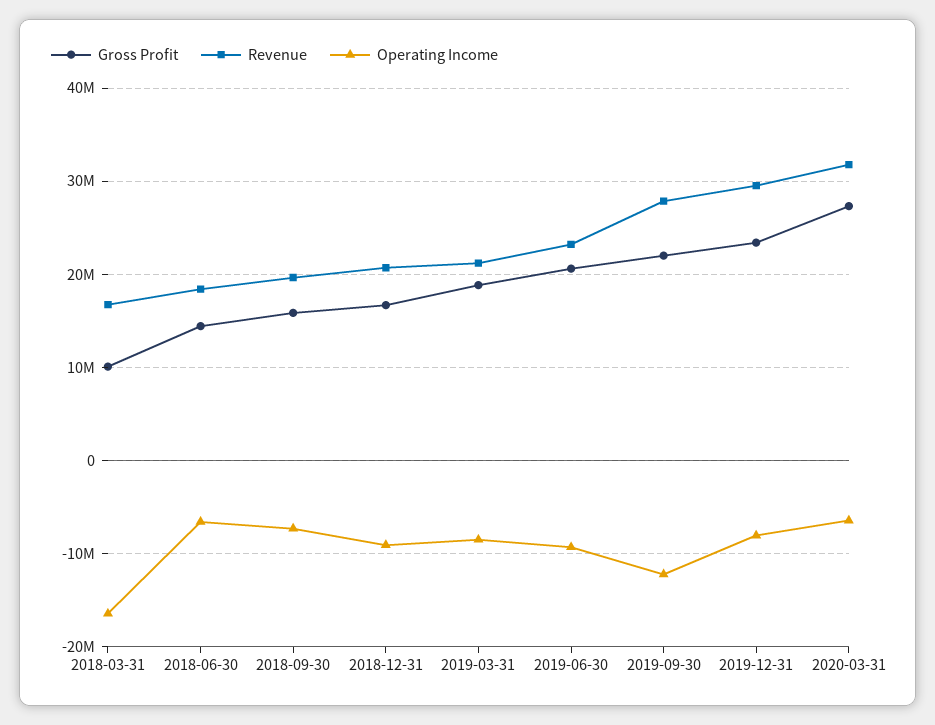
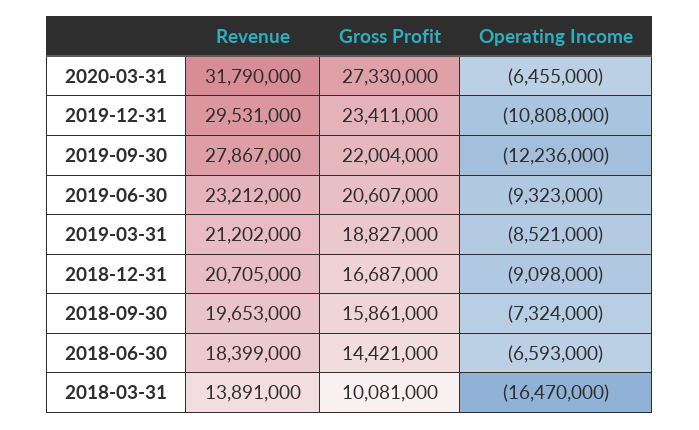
  {
    "Gross Profit": {
      "2018-03-31": 10081000,
      "2018-06-30": 14421000,
      "2018-09-30": 15861000,
      "2018-12-31": 16687000,
      "2019-03-31": 18827000,
      "2019-06-30": 20607000,
      "2019-09-30": 22004000,
      "2019-12-31": 23411000,
      "2020-03-31": 27330000
    },
    "Revenue": {
-     "2018-03-31": 17000000,
+     "2018-03-31": 13891000,
      "2018-06-30": 18399000,
      "2018-09-30": 19653000,
      "2018-12-31": 20705000,
      "2019-03-31": 21202000,
      "2019-06-30": 23212000,
      "2019-09-30": 27867000,
      "2019-12-31": 29531000,
      "2020-03-31": 31790000
    },
    "Operating Income": {
      "2018-03-31": -16470000,
      "2018-06-30": -6593000,
      "2018-09-30": -7324000,
      "2018-12-31": -9098000,
      "2019-03-31": -8521000,
      "2019-06-30": -9323000,
      "2019-09-30": -12236000,
-     "2019-12-31": -8000000,
+     "2019-12-31": -10808000,
      "2020-03-31": -6455000
    }
  }

